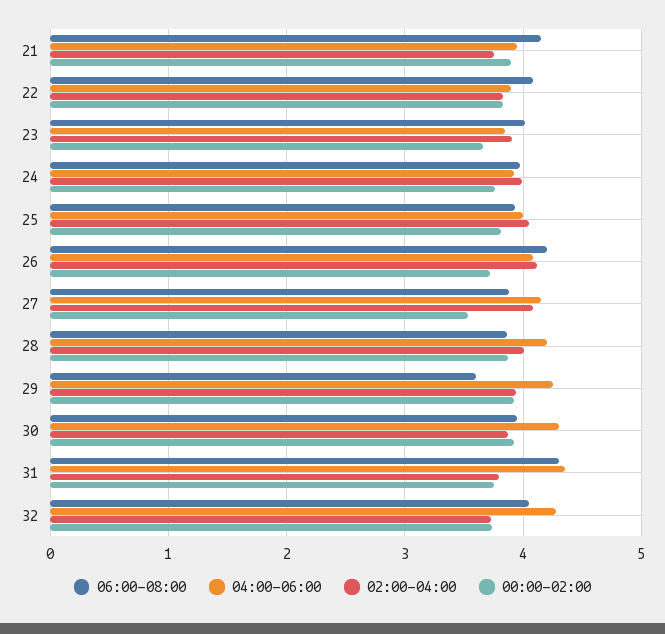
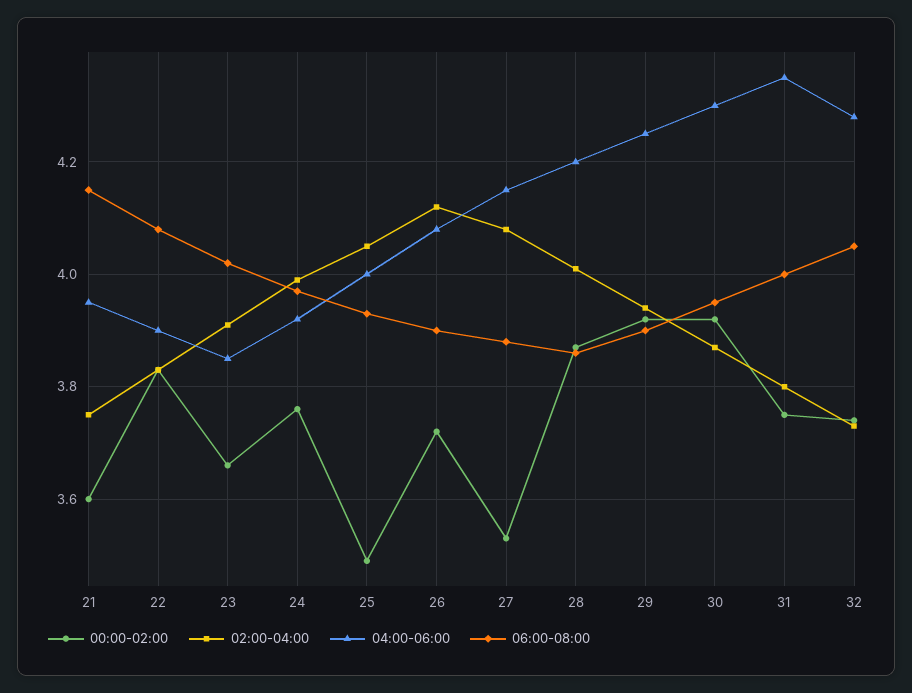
  {
    "06:00-08:00": {
      "21": 4.15,
      "22": 4.1,
      "23": 4,
      "24": 3.95,
      "25": 3.95,
-     "26": 4.2,
+     "26": 3.9,
      "27": 3.9,
      "28": 3.85,
-     "29": 3.6,
+     "29": 3.9,
      "30": 3.95,
-     "31": 4.3,
+     "31": 4,
      "32": 4.05
    },
    "04:00-06:00": {
      "21": 3.95,
      "22": 3.9,
      "23": 3.85,
      "24": 3.9,
      "25": 4,
      "26": 4.1,
      "27": 4.15,
      "28": 4.2,
      "29": 4.25,
      "30": 4.3,
      "31": 4.35,
      "32": 4.3
    },
    "02:00-04:00": {
      "21": 3.75,
      "22": 3.85,
      "23": 3.9,
      "24": 4,
      "25": 4.05,
      "26": 4.1,
      "27": 4.1,
      "28": 4,
      "29": 3.95,
      "30": 3.85,
      "31": 3.8,
      "32": 3.75
    },
    "00:00-02:00": {
-     "21": 3.9,
+     "21": 3.6,
      "22": 3.85,
      "23": 3.65,
      "24": 3.75,
-     "25": 3.8,
+     "25": 3.5,
      "26": 3.7,
      "27": 3.55,
      "28": 3.85,
      "29": 3.9,
      "30": 3.9,
      "31": 3.75,
      "32": 3.75
    }
  }

